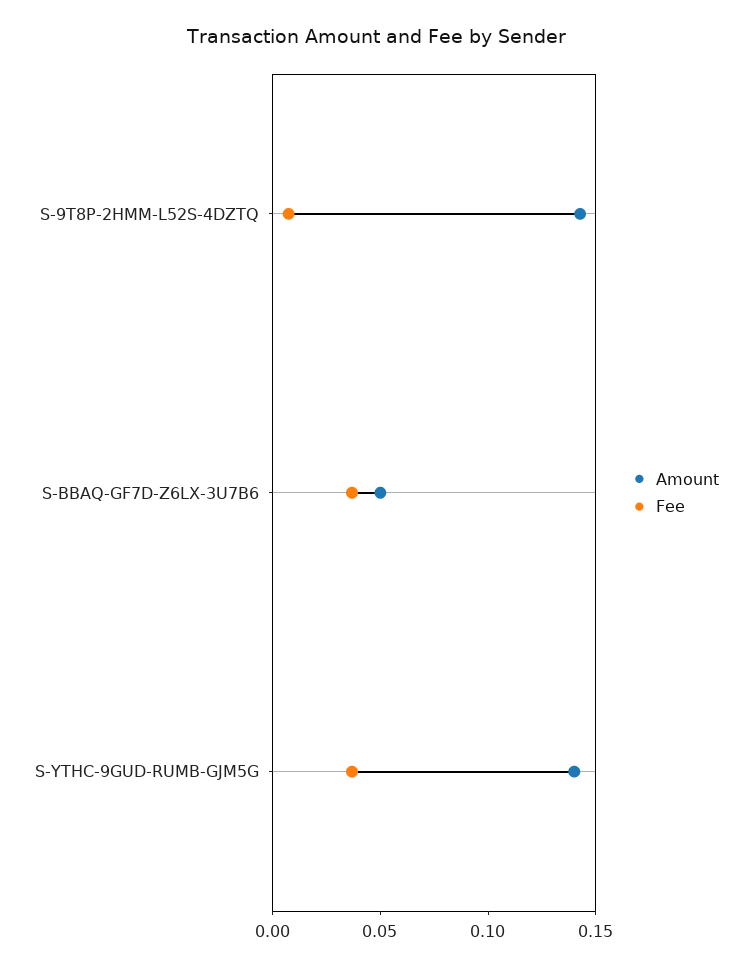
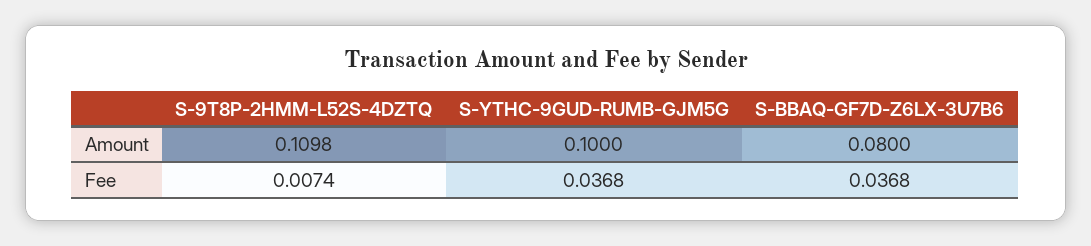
  {
    "Amount": {
-     "S-9T8P-2HMM-L52S-4DZTQ": 0.14,
+     "S-9T8P-2HMM-L52S-4DZTQ": 0.1098,
-     "S-BBAQ-GF7D-Z6LX-3U7B6": 0.05,
+     "S-BBAQ-GF7D-Z6LX-3U7B6": 0.08,
-     "S-YTHC-9GUD-RUMB-GJM5G": 0.14
+     "S-YTHC-9GUD-RUMB-GJM5G": 0.1
    },
    "Fee": {
      "S-9T8P-2HMM-L52S-4DZTQ": 0.0074,
      "S-BBAQ-GF7D-Z6LX-3U7B6": 0.0368,
      "S-YTHC-9GUD-RUMB-GJM5G": 0.0368
    }
  }

